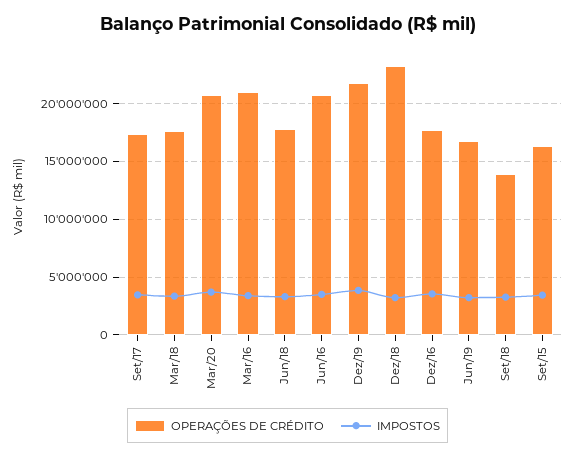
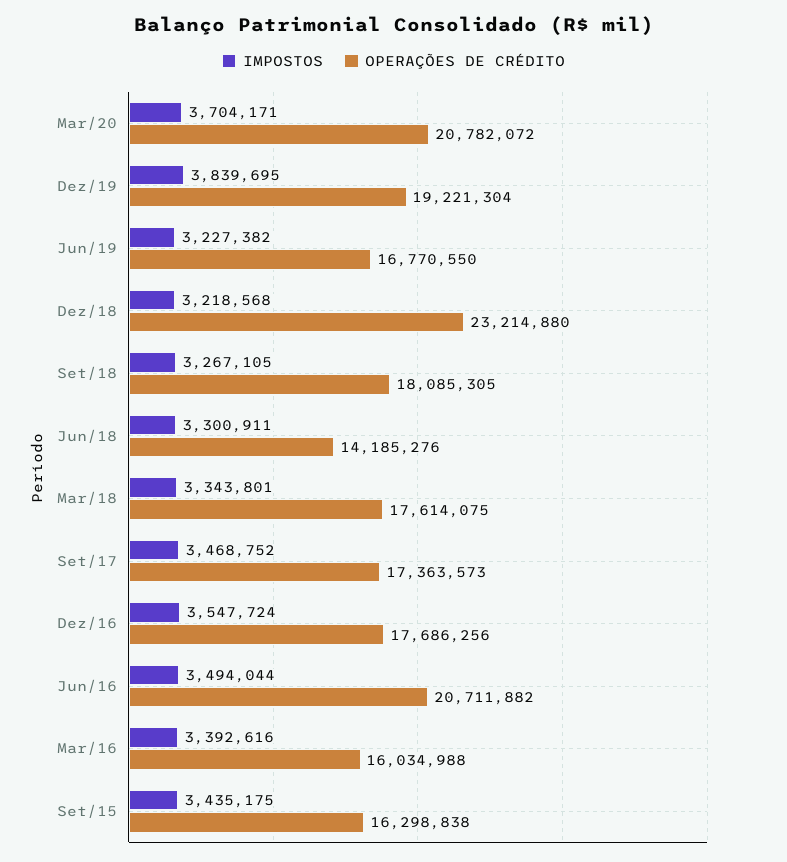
  {
    "OPERAÇÕES DE CRÉDITO": {
      "Set/17": 17363573,
      "Mar/18": 17614075,
      "Mar/20": 20782072,
-     "Mar/16": 21000000,
+     "Mar/16": 16034988,
-     "Jun/18": 18000000,
+     "Jun/18": 14185276,
      "Jun/16": 20711882,
-     "Dez/19": 22000000,
+     "Dez/19": 19221304,
      "Dez/18": 23214880,
      "Dez/16": 17686256,
      "Jun/19": 16770550,
-     "Set/18": 14000000,
+     "Set/18": 18085305,
      "Set/15": 16298838
    },
    "IMPOSTOS": {
      "Set/17": 3468752,
      "Mar/18": 3343801,
      "Mar/20": 3704171,
      "Mar/16": 3392616,
      "Jun/18": 3300911,
      "Jun/16": 3494044,
      "Dez/19": 3839695,
      "Dez/18": 3218568,
      "Dez/16": 3547724,
      "Jun/19": 3227382,
      "Set/18": 3267105,
      "Set/15": 3435175
    }
  }

